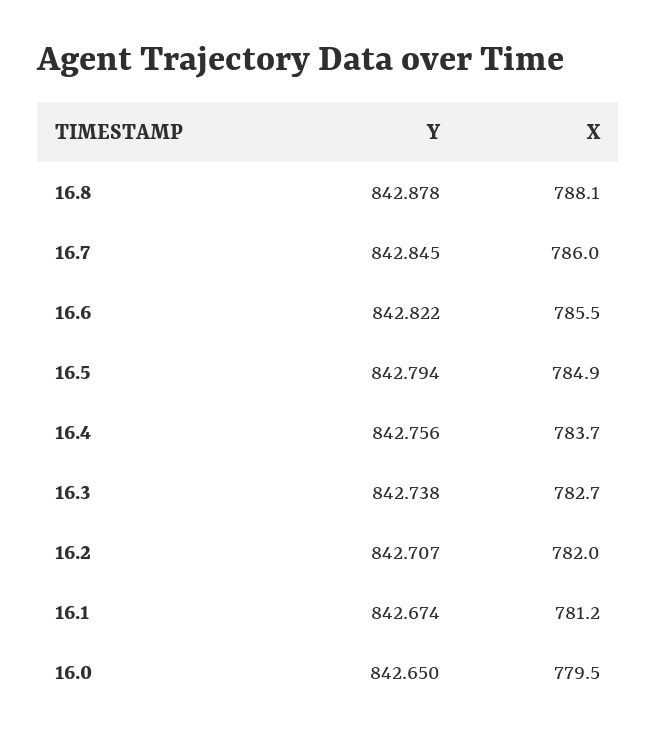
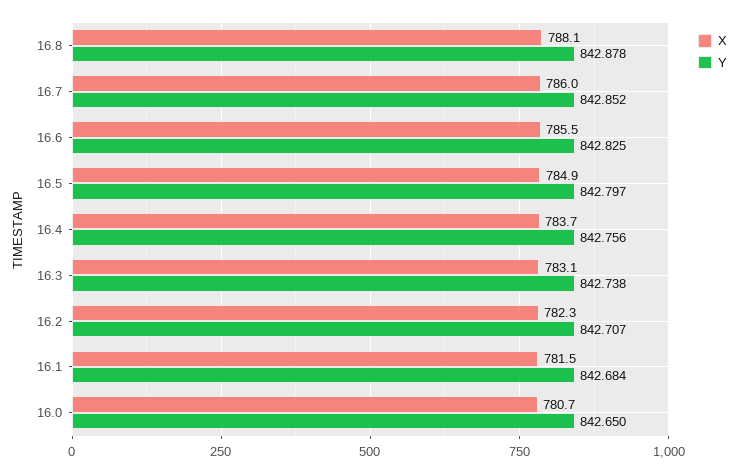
  {
    "Y": {
      "16.8": 842.878,
-     "16.7": 842.845,
+     "16.7": 842.852,
-     "16.6": 842.822,
+     "16.6": 842.825,
-     "16.5": 842.794,
+     "16.5": 842.797,
      "16.4": 842.756,
      "16.3": 842.738,
      "16.2": 842.707,
-     "16.1": 842.674,
+     "16.1": 842.684,
      "16.0": 842.65
    },
    "X": {
      "16.8": 788.1,
      "16.7": 786,
      "16.6": 785.5,
      "16.5": 784.9,
      "16.4": 783.7,
-     "16.3": 782.7,
+     "16.3": 783.1,
-     "16.2": 782,
+     "16.2": 782.3,
-     "16.1": 781.2,
+     "16.1": 781.5,
-     "16.0": 779.5
+     "16.0": 780.7
    }
  }

